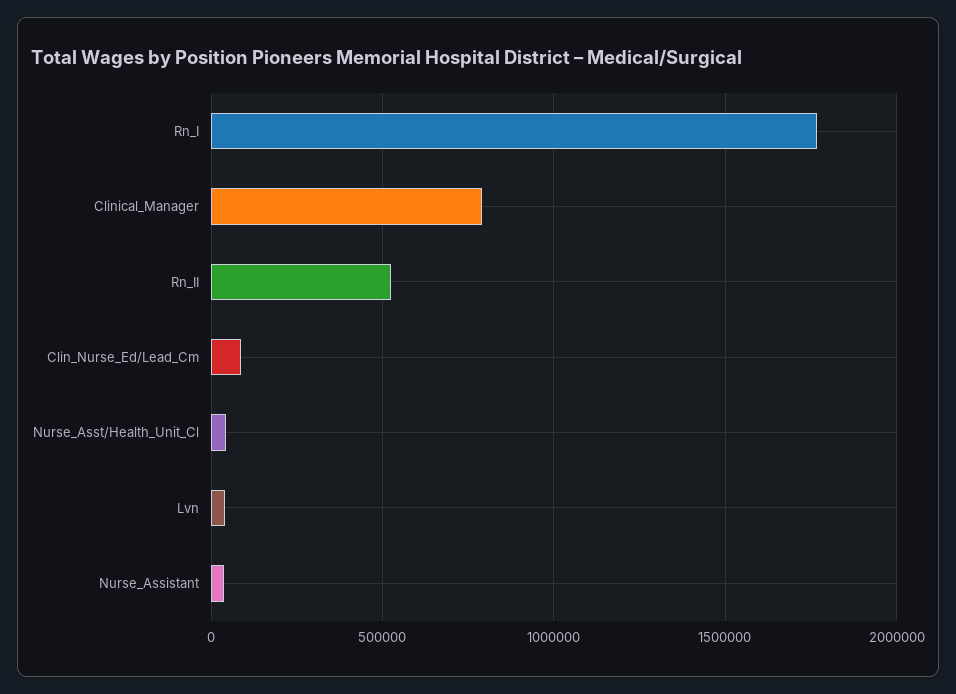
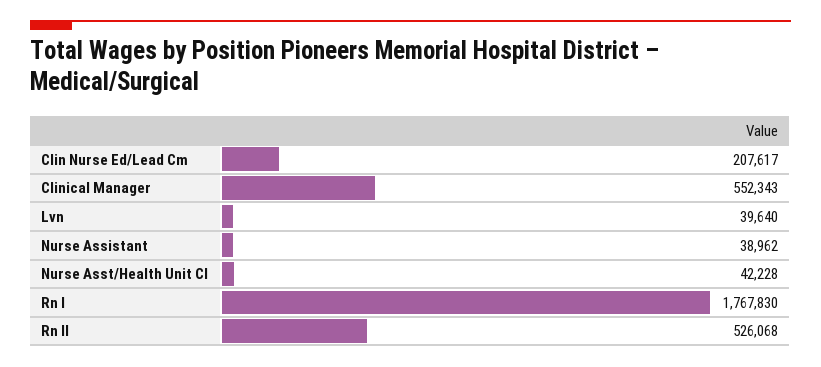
  {
    "Rn_I": 1767830,
-   "Clinical_Manager": 800000,
+   "Clinical_Manager": 552343,
    "Rn_II": 526068,
-   "Clin_Nurse_Ed/Lead_Cm": 100000,
+   "Clin_Nurse_Ed/Lead_Cm": 207617,
    "Nurse_Asst/Health_Unit_Cl": 42228,
    "Lvn": 39640,
    "Nurse_Assistant": 38962
  }

